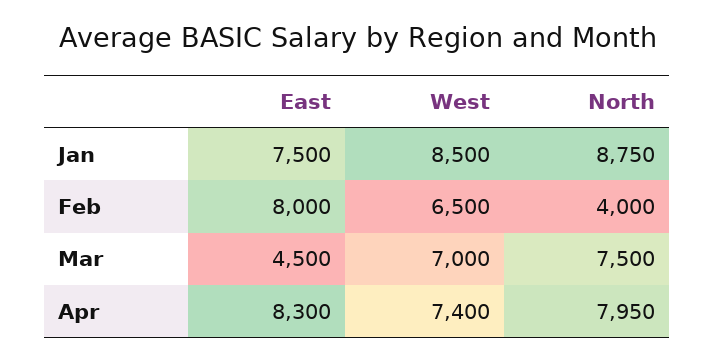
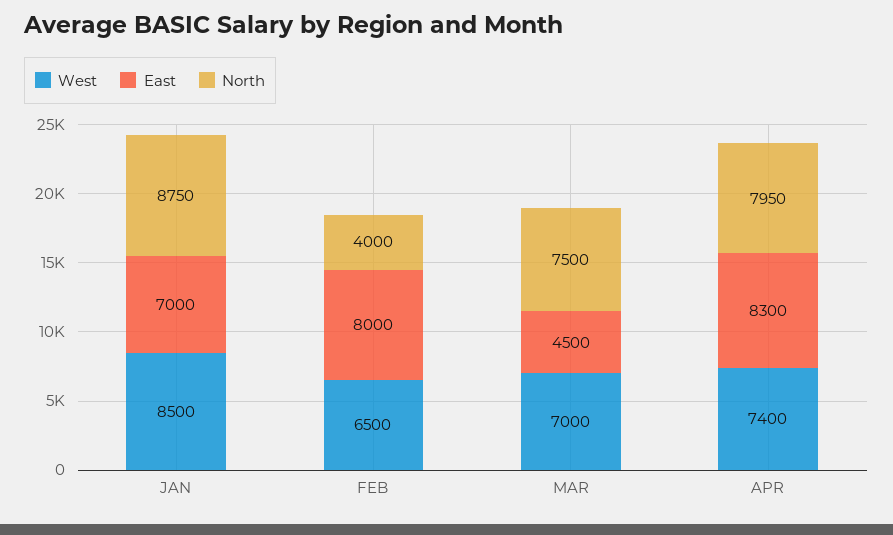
  {
    "East": {
-     "Jan": 7500,
+     "Jan": 7000,
      "Feb": 8000,
      "Mar": 4500,
      "Apr": 8300
    },
    "West": {
      "Jan": 8500,
      "Feb": 6500,
      "Mar": 7000,
      "Apr": 7400
    },
    "North": {
      "Jan": 8750,
      "Feb": 4000,
      "Mar": 7500,
      "Apr": 7950
    }
  }

